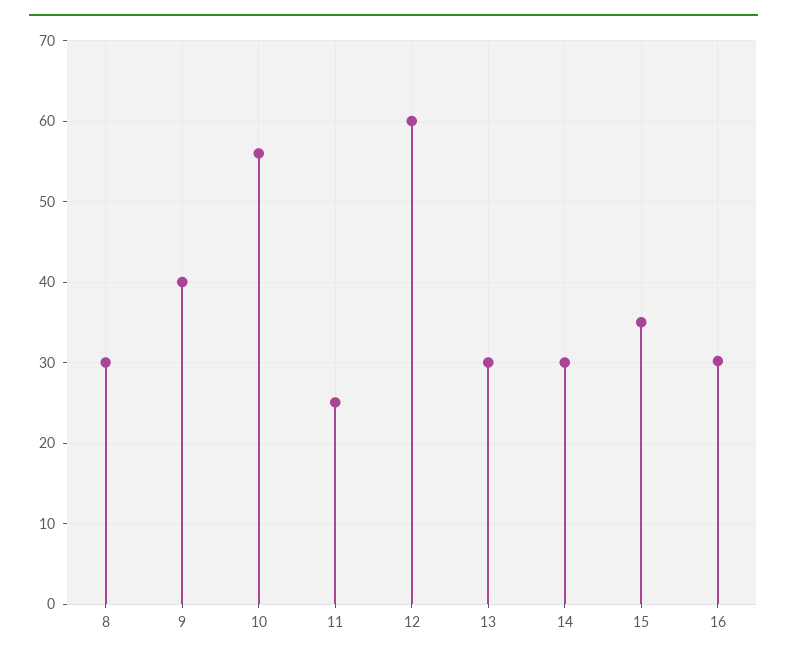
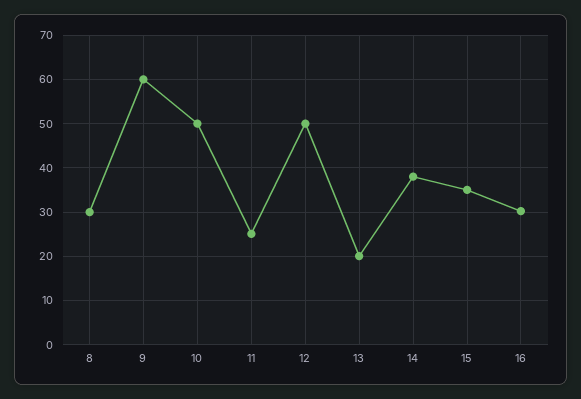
  {
    "8": 30,
-   "9": 40,
+   "9": 60,
-   "10": 56,
+   "10": 50,
    "11": 25,
-   "12": 60,
+   "12": 50,
-   "13": 30,
+   "13": 20,
-   "14": 30,
+   "14": 38,
    "15": 35,
    "16": 30
  }

